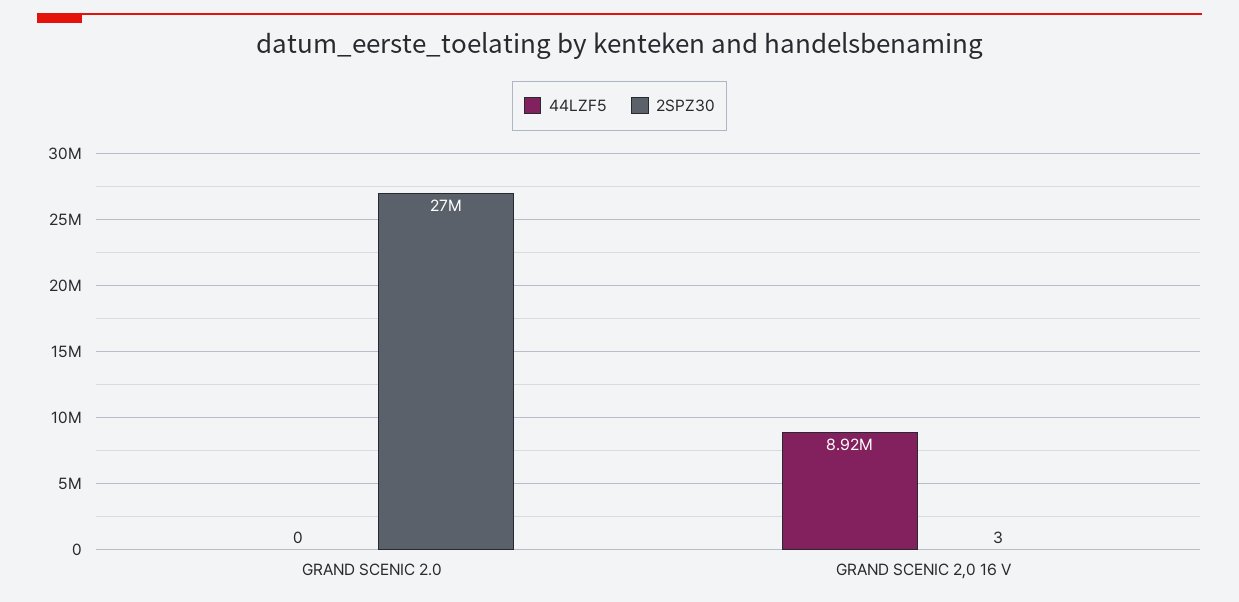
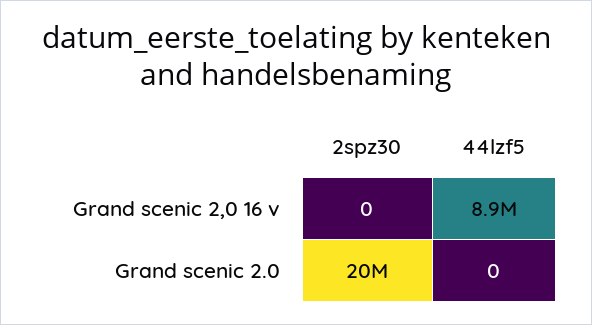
  {
    "44LZF5": {
      "GRAND SCENIC 2.0": 0,
      "GRAND SCENIC 2,0 16 V": 8920000
    },
    "2SPZ30": {
-     "GRAND SCENIC 2.0": 27000000,
+     "GRAND SCENIC 2.0": 20000000,
-     "GRAND SCENIC 2,0 16 V": 3
+     "GRAND SCENIC 2,0 16 V": 0
    }
  }

